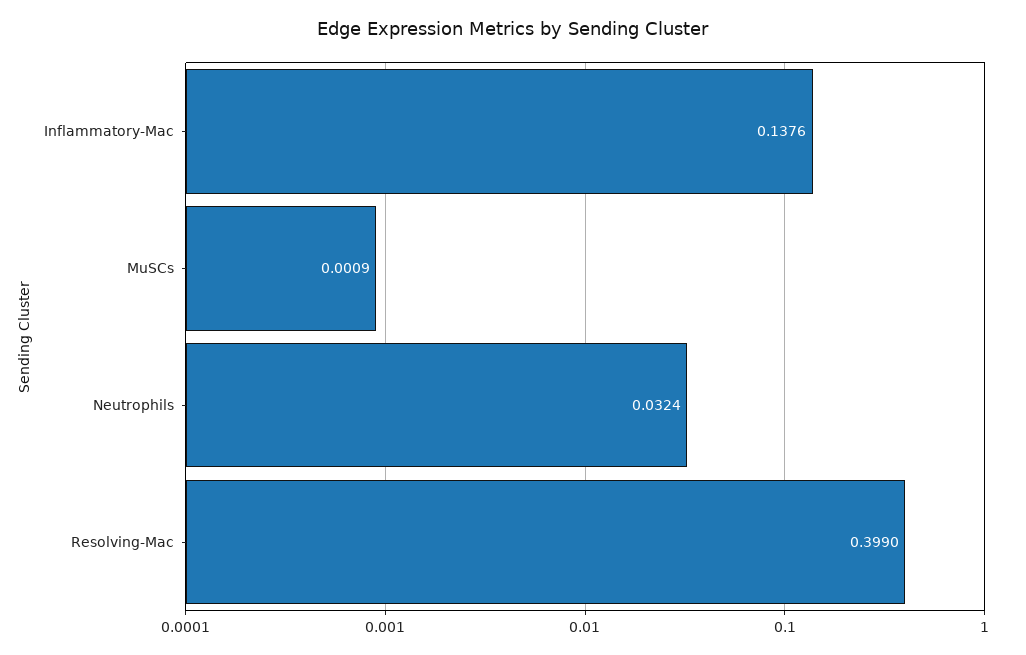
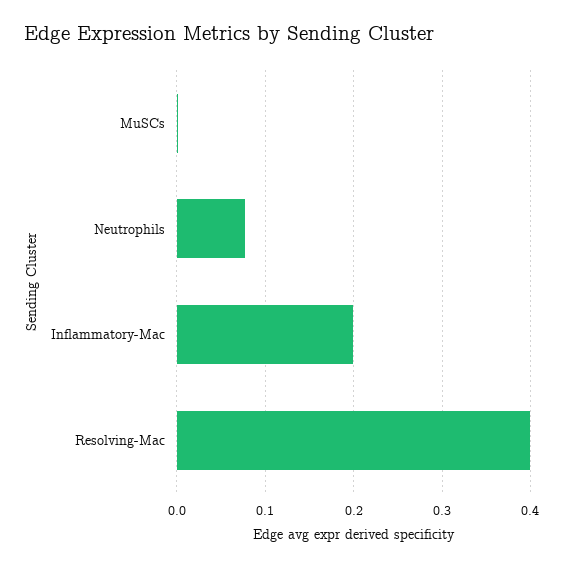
  {
-   "Inflammatory-Mac": 0.1376,
+   "Inflammatory-Mac": 0.2,
    "MuSCs": 0.0009,
-   "Neutrophils": 0.0324,
+   "Neutrophils": 0.08,
    "Resolving-Mac": 0.399
  }

